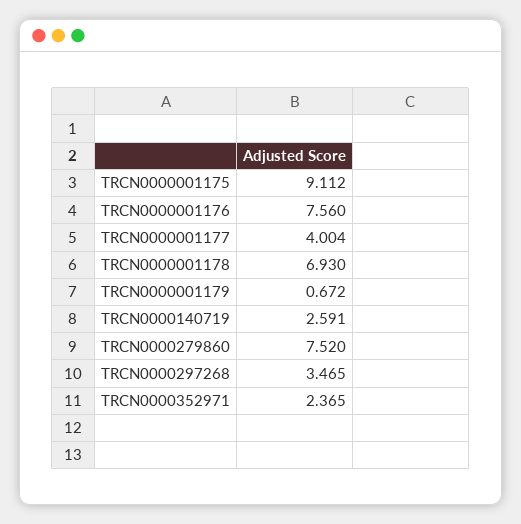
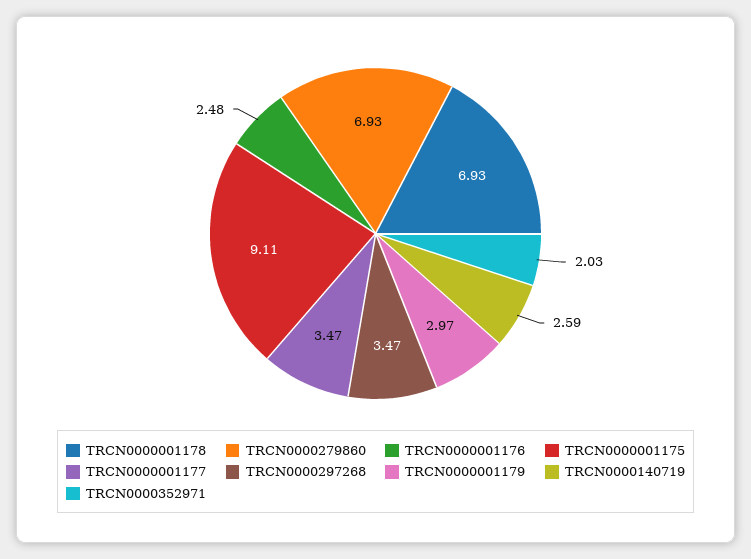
  {
    "TRCN0000001175": 9.112,
-   "TRCN0000001176": 7.56,
+   "TRCN0000001176": 2.48,
-   "TRCN0000001177": 4.004,
+   "TRCN0000001177": 3.47,
    "TRCN0000001178": 6.93,
-   "TRCN0000001179": 0.672,
+   "TRCN0000001179": 2.97,
    "TRCN0000140719": 2.591,
-   "TRCN0000279860": 7.52,
+   "TRCN0000279860": 6.93,
    "TRCN0000297268": 3.465,
-   "TRCN0000352971": 2.365
+   "TRCN0000352971": 2.03
  }

